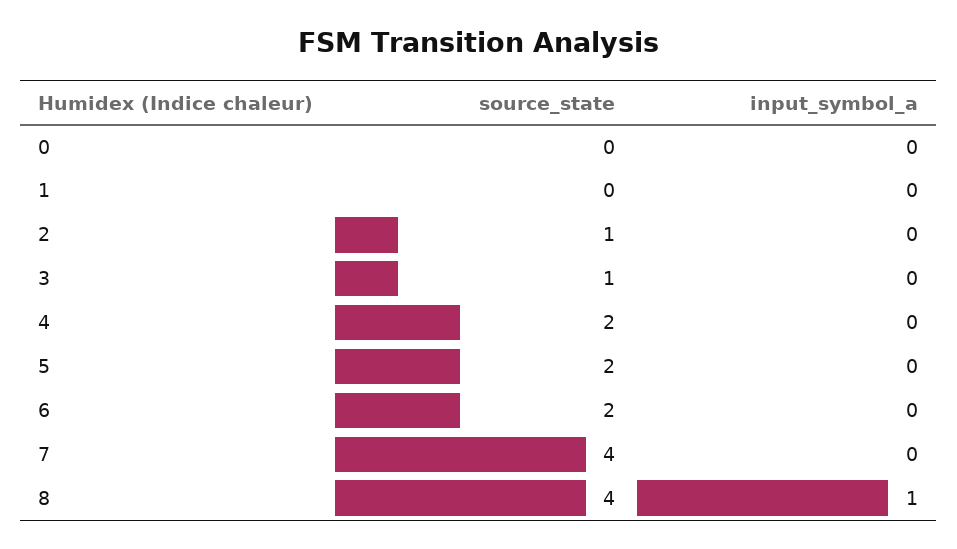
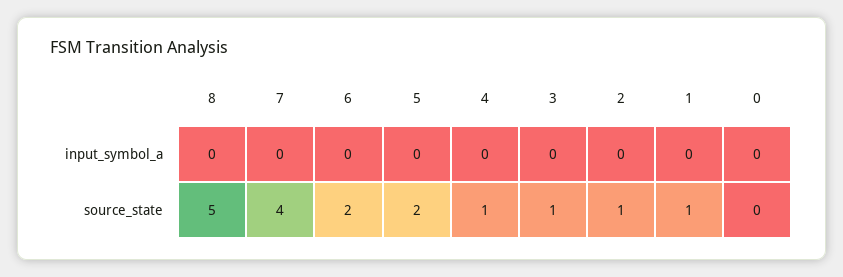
  {
    "source_state": {
      "0": 0,
-     "1": 0,
+     "1": 1,
      "2": 1,
      "3": 1,
-     "4": 2,
+     "4": 1,
      "5": 2,
      "6": 2,
      "7": 4,
-     "8": 4
+     "8": 5
    },
    "input_symbol_a": {
      "0": 0,
      "1": 0,
      "2": 0,
      "3": 0,
      "4": 0,
      "5": 0,
      "6": 0,
      "7": 0,
-     "8": 1
+     "8": 0
    }
  }

